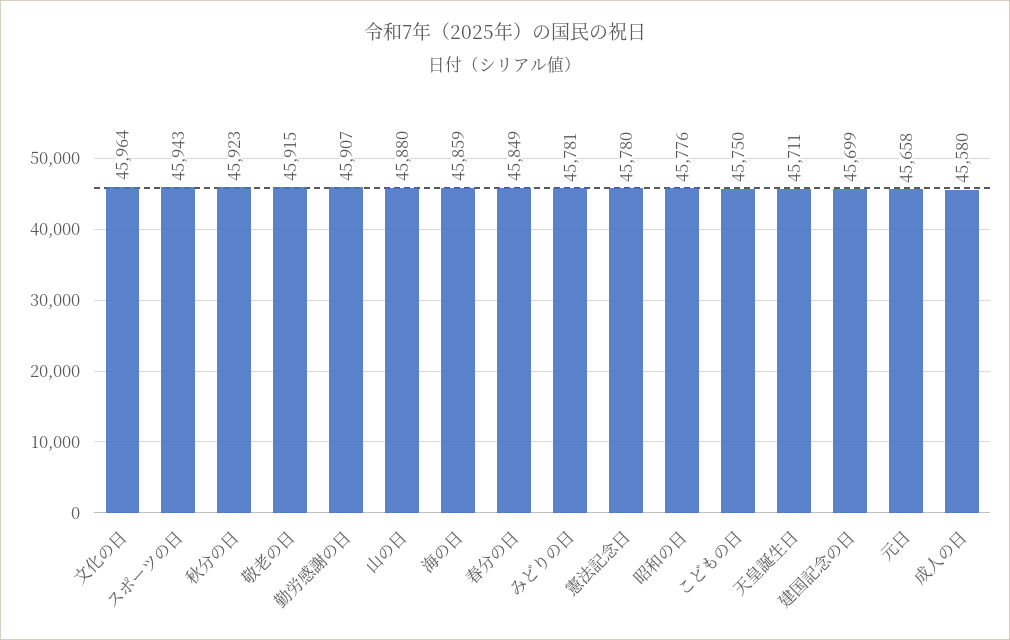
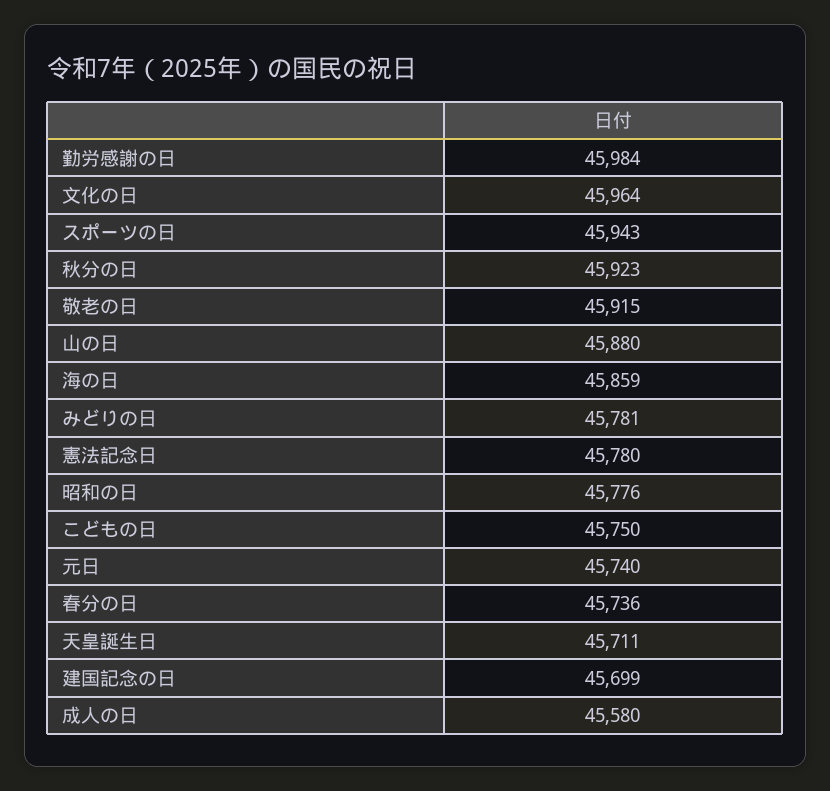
  {
    "文化の日": 45964,
    "スポーツの日": 45943,
    "秋分の日": 45923,
    "敬老の日": 45915,
-   "勤労感謝の日": 45907,
+   "勤労感謝の日": 45984,
    "山の日": 45880,
    "海の日": 45859,
-   "春分の日": 45849,
+   "春分の日": 45736,
    "みどりの日": 45781,
    "憲法記念日": 45780,
    "昭和の日": 45776,
    "こどもの日": 45750,
    "天皇誕生日": 45711,
    "建国記念の日": 45699,
-   "元日": 45658,
+   "元日": 45740,
    "成人の日": 45580
  }

